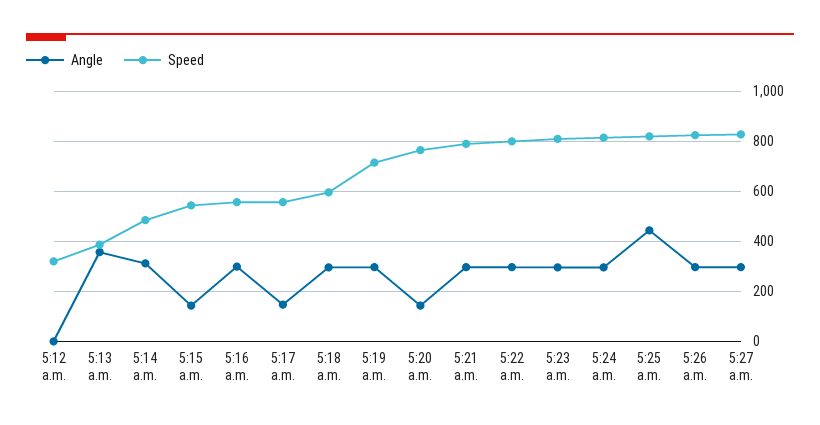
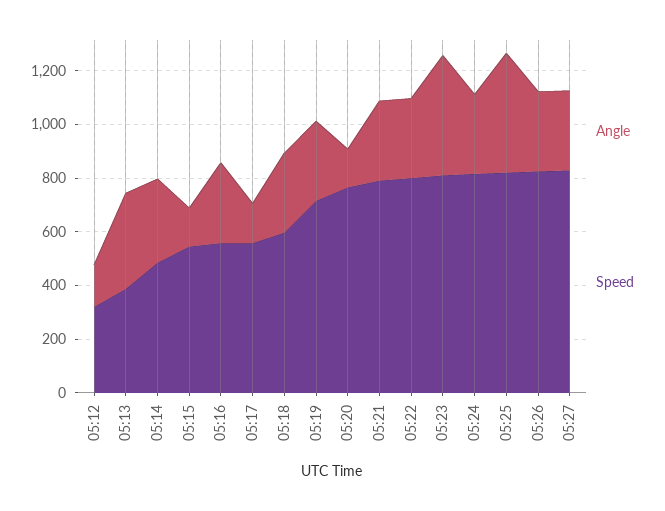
  {
    "Angle": {
-     "5:12 a.m.": 0,
+     "5:12 a.m.": 150,
      "5:13 a.m.": 350,
      "5:14 a.m.": 300,
      "5:15 a.m.": 150,
      "5:16 a.m.": 300,
      "5:17 a.m.": 150,
      "5:18 a.m.": 300,
      "5:19 a.m.": 300,
      "5:20 a.m.": 150,
      "5:21 a.m.": 300,
      "5:22 a.m.": 300,
-     "5:23 a.m.": 300,
+     "5:23 a.m.": 450,
      "5:24 a.m.": 300,
      "5:25 a.m.": 450,
      "5:26 a.m.": 300,
      "5:27 a.m.": 300
    },
    "Speed": {
      "5:12 a.m.": 325,
      "5:13 a.m.": 375,
      "5:14 a.m.": 475,
      "5:15 a.m.": 550,
      "5:16 a.m.": 550,
      "5:17 a.m.": 550,
      "5:18 a.m.": 600,
      "5:19 a.m.": 725,
      "5:20 a.m.": 775,
      "5:21 a.m.": 800,
      "5:22 a.m.": 800,
      "5:23 a.m.": 800,
      "5:24 a.m.": 825,
      "5:25 a.m.": 825,
      "5:26 a.m.": 825,
      "5:27 a.m.": 825
    }
  }

